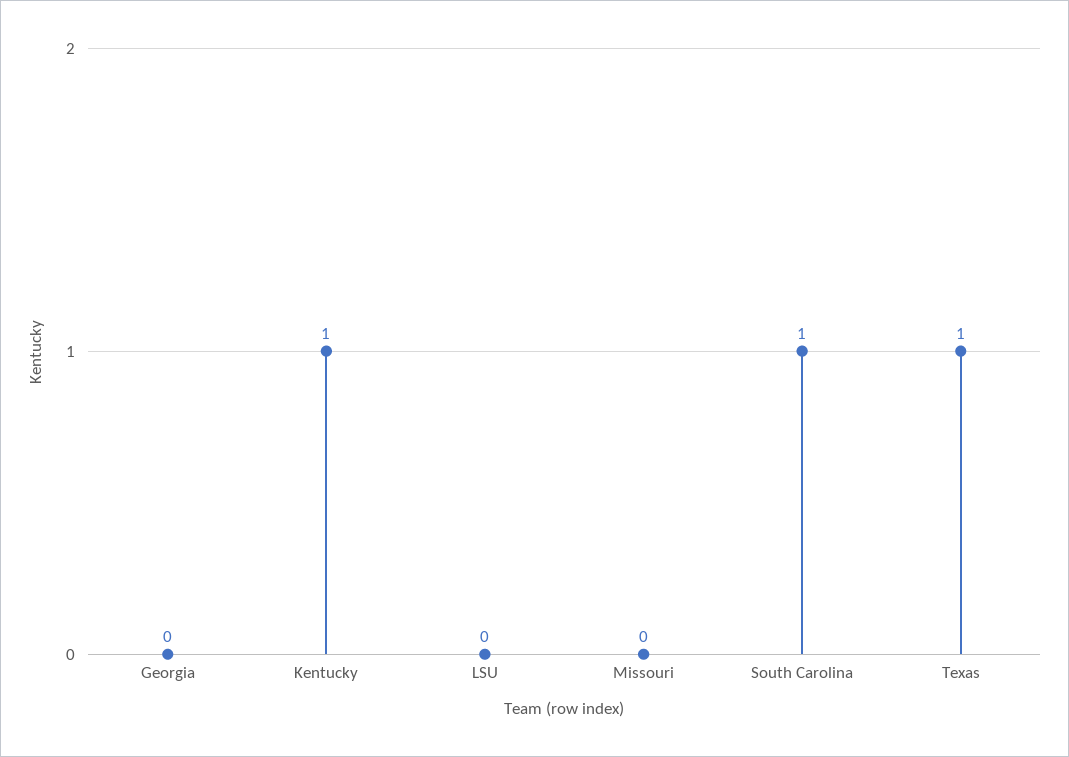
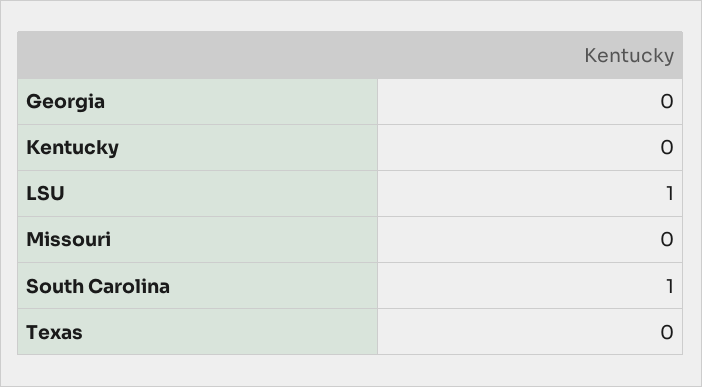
  {
    "Georgia": 0,
-   "Kentucky": 1,
+   "Kentucky": 0,
-   "LSU": 0,
+   "LSU": 1,
    "Missouri": 0,
    "South Carolina": 1,
-   "Texas": 1
+   "Texas": 0
  }

